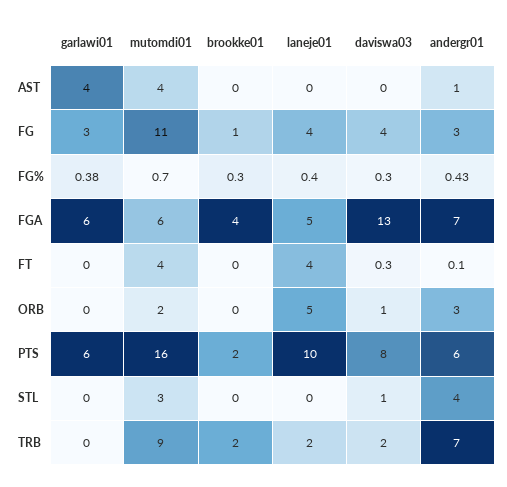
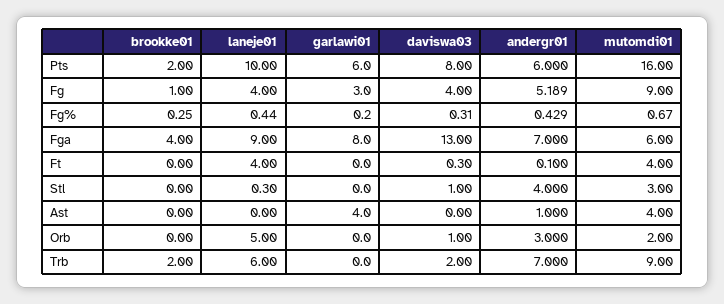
  {
    "garlawi01": {
      "AST": 4,
      "FG": 3,
-     "FG%": 0.38,
+     "FG%": 0.2,
-     "FGA": 6,
+     "FGA": 8,
      "FT": 0,
      "ORB": 0,
      "PTS": 6,
      "STL": 0,
      "TRB": 0
    },
    "mutomdi01": {
      "AST": 4,
-     "FG": 11,
+     "FG": 9,
      "FG%": 0.67,
      "FGA": 6,
      "FT": 4,
      "ORB": 2,
      "PTS": 16,
      "STL": 3,
      "TRB": 9
    },
    "brookke01": {
      "AST": 0,
      "FG": 1,
      "FG%": 0.25,
      "FGA": 4,
      "FT": 0,
      "ORB": 0,
      "PTS": 2,
      "STL": 0,
      "TRB": 2
    },
    "laneje01": {
      "AST": 0,
      "FG": 4,
      "FG%": 0.44,
-     "FGA": 5,
+     "FGA": 9,
      "FT": 4,
      "ORB": 5,
      "PTS": 10,
-     "STL": 0,
+     "STL": 0.3,
-     "TRB": 2
+     "TRB": 6
    },
    "daviswa03": {
      "AST": 0,
      "FG": 4,
      "FG%": 0.31,
      "FGA": 13,
      "FT": 0.3,
      "ORB": 1,
      "PTS": 8,
      "STL": 1,
      "TRB": 2
    },
    "andergr01": {
      "AST": 1,
-     "FG": 3,
+     "FG": 5.189,
      "FG%": 0.429,
      "FGA": 7,
      "FT": 0.1,
      "ORB": 3,
      "PTS": 6,
      "STL": 4,
      "TRB": 7
    }
  }

